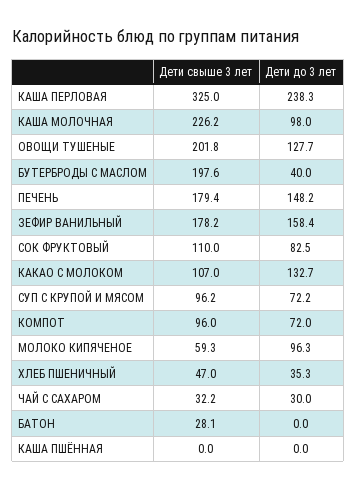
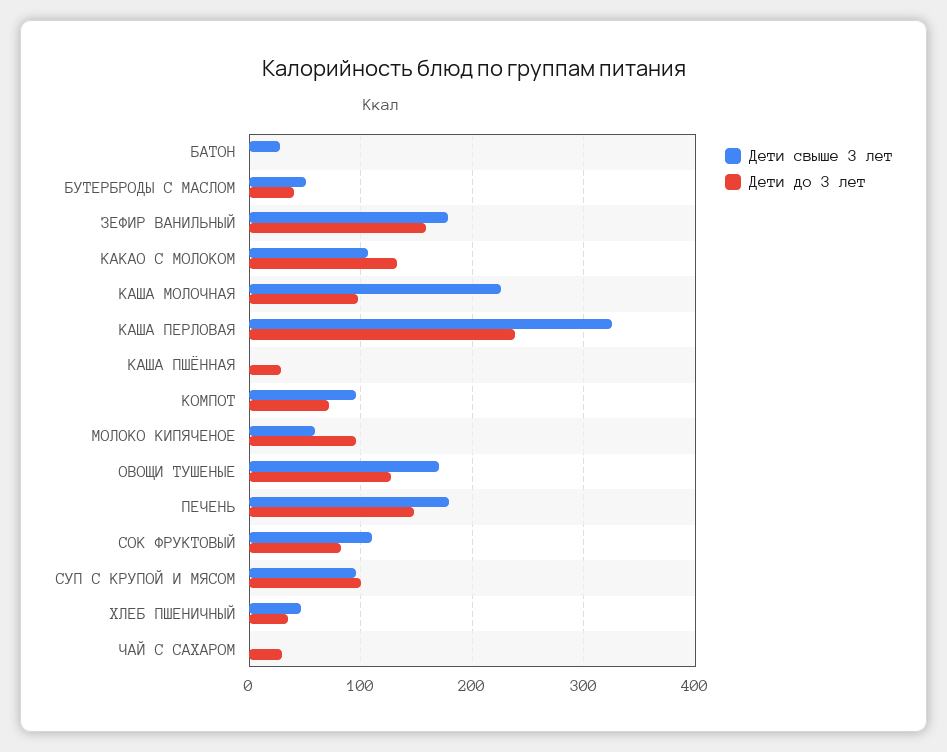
  {
    "Дети свыше 3 лет": {
      "КАША ПЕРЛОВАЯ": 325,
      "КАША МОЛОЧНАЯ": 226.2,
-     "ОВОЩИ ТУШЕНЫЕ": 201.8,
+     "ОВОЩИ ТУШЕНЫЕ": 170,
-     "БУТЕРБРОДЫ С МАСЛОМ": 197.6,
+     "БУТЕРБРОДЫ С МАСЛОМ": 50,
      "ПЕЧЕНЬ": 179.4,
      "ЗЕФИР ВАНИЛЬНЫЙ": 178.2,
      "СОК ФРУКТОВЫЙ": 110,
      "КАКАО С МОЛОКОМ": 107,
      "СУП С КРУПОЙ И МЯСОМ": 96.2,
      "КОМПОТ": 96,
      "МОЛОКО КИПЯЧЕНОЕ": 59.3,
      "ХЛЕБ ПШЕНИЧНЫЙ": 47,
-     "ЧАЙ С САХАРОМ": 32.2,
+     "ЧАЙ С САХАРОМ": 0,
      "БАТОН": 28.1,
      "КАША ПШЁННАЯ": 0
    },
    "Дети до 3 лет": {
      "КАША ПЕРЛОВАЯ": 238.3,
      "КАША МОЛОЧНАЯ": 98,
      "ОВОЩИ ТУШЕНЫЕ": 127.7,
      "БУТЕРБРОДЫ С МАСЛОМ": 40,
      "ПЕЧЕНЬ": 148.2,
      "ЗЕФИР ВАНИЛЬНЫЙ": 158.4,
      "СОК ФРУКТОВЫЙ": 82.5,
      "КАКАО С МОЛОКОМ": 132.7,
-     "СУП С КРУПОЙ И МЯСОМ": 72.2,
+     "СУП С КРУПОЙ И МЯСОМ": 100,
      "КОМПОТ": 72,
      "МОЛОКО КИПЯЧЕНОЕ": 96.3,
      "ХЛЕБ ПШЕНИЧНЫЙ": 35.3,
      "ЧАЙ С САХАРОМ": 30,
      "БАТОН": 0,
-     "КАША ПШЁННАЯ": 0
+     "КАША ПШЁННАЯ": 30
    }
  }

